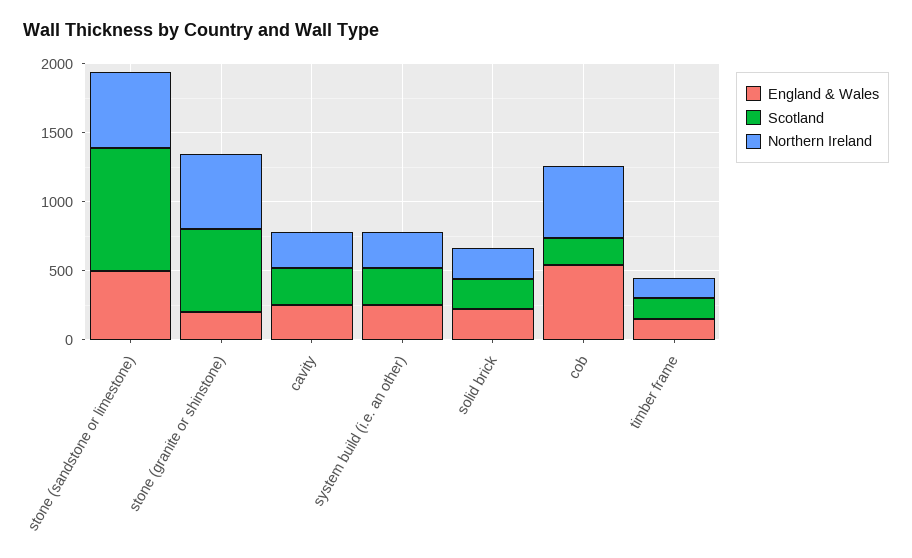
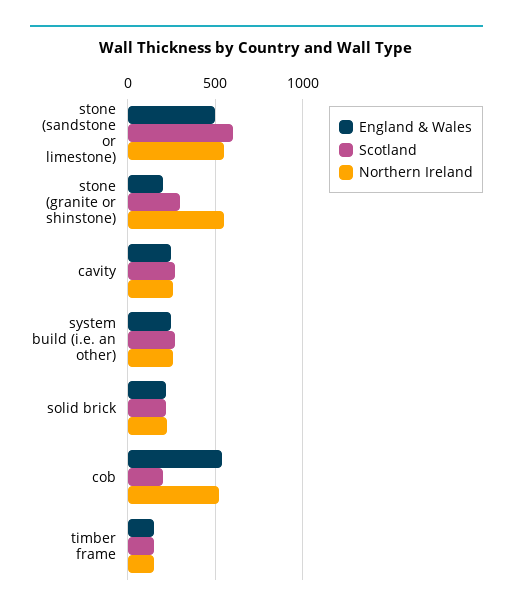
  {
    "England & Wales": {
      "stone (sandstone or limestone)": 500,
      "stone (granite or shinstone)": 200,
      "cavity": 250,
      "system build (i.e. an other)": 250,
      "solid brick": 200,
      "cob": 550,
      "timber frame": 150
    },
    "Scotland": {
-     "stone (sandstone or limestone)": 900,
+     "stone (sandstone or limestone)": 600,
-     "stone (granite or shinstone)": 600,
+     "stone (granite or shinstone)": 300,
      "cavity": 250,
      "system build (i.e. an other)": 250,
      "solid brick": 200,
      "cob": 200,
      "timber frame": 150
    },
    "Northern Ireland": {
      "stone (sandstone or limestone)": 550,
      "stone (granite or shinstone)": 550,
      "cavity": 250,
      "system build (i.e. an other)": 250,
      "solid brick": 250,
      "cob": 500,
      "timber frame": 150
    }
  }

